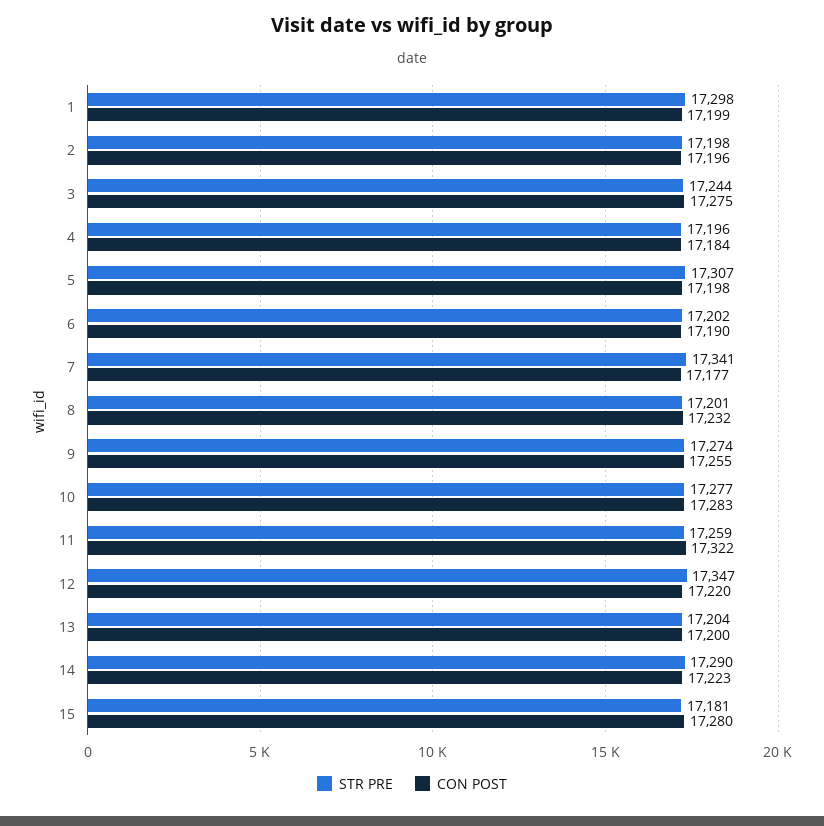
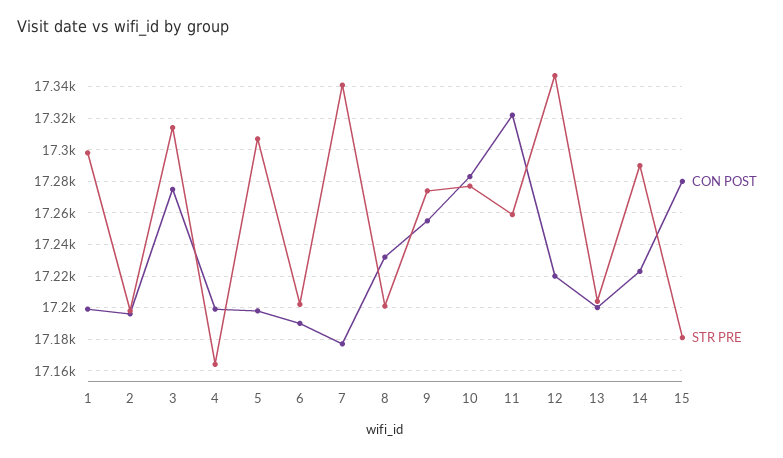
  {
    "STR PRE": {
      "1": 17298,
      "2": 17198,
-     "3": 17244,
+     "3": 17315,
-     "4": 17196,
+     "4": 17165,
      "5": 17307,
      "6": 17202,
      "7": 17341,
      "8": 17201,
      "9": 17274,
      "10": 17277,
      "11": 17259,
      "12": 17347,
      "13": 17204,
      "14": 17290,
      "15": 17181
    },
    "CON POST": {
      "1": 17199,
      "2": 17196,
      "3": 17275,
-     "4": 17184,
+     "4": 17200,
      "5": 17198,
      "6": 17190,
      "7": 17177,
      "8": 17232,
      "9": 17255,
      "10": 17283,
      "11": 17322,
      "12": 17220,
      "13": 17200,
      "14": 17223,
      "15": 17280
    }
  }

